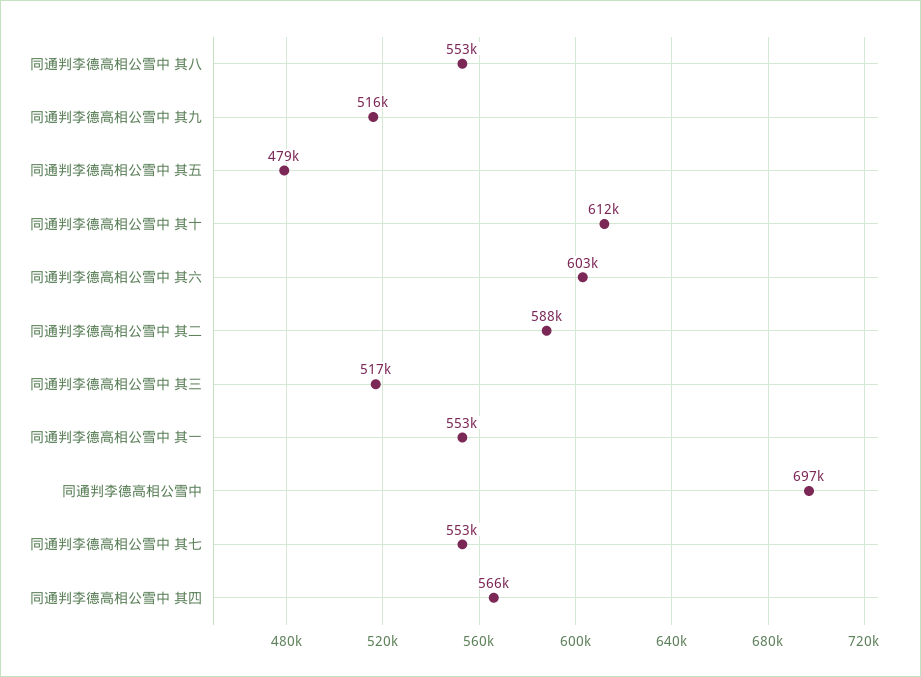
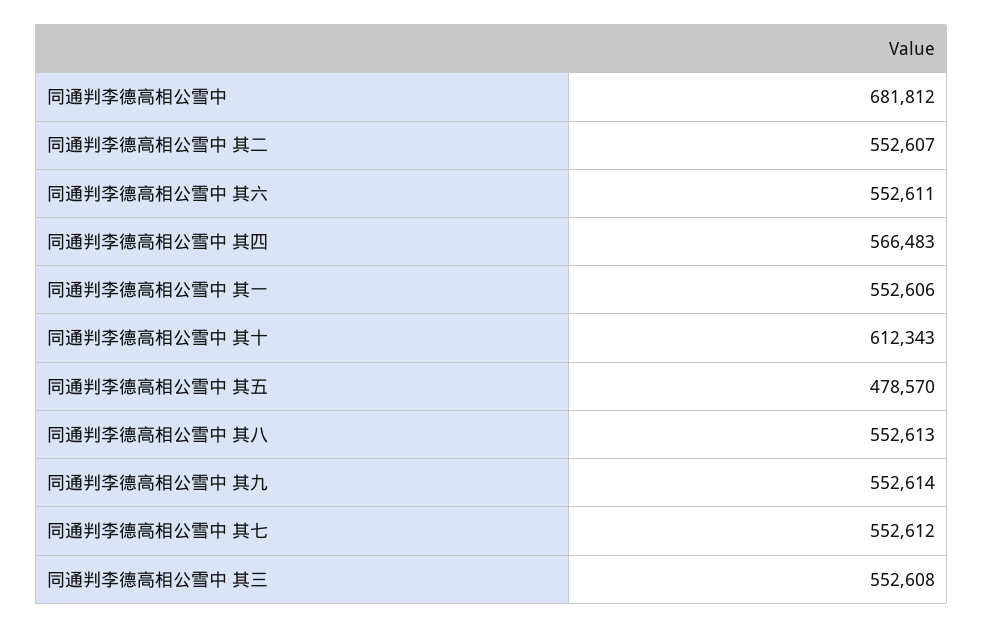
  {
    "同通判李德高相公雪中 其八": 552613,
-   "同通判李德高相公雪中 其九": 516000,
+   "同通判李德高相公雪中 其九": 552614,
    "同通判李德高相公雪中 其五": 478570,
    "同通判李德高相公雪中 其十": 612343,
-   "同通判李德高相公雪中 其六": 603000,
+   "同通判李德高相公雪中 其六": 552611,
-   "同通判李德高相公雪中 其二": 588000,
+   "同通判李德高相公雪中 其二": 552607,
-   "同通判李德高相公雪中 其三": 517000,
+   "同通判李德高相公雪中 其三": 552608,
    "同通判李德高相公雪中 其一": 552606,
-   "同通判李德高相公雪中": 697000,
+   "同通判李德高相公雪中": 681812,
    "同通判李德高相公雪中 其七": 552612,
    "同通判李德高相公雪中 其四": 566483
  }

